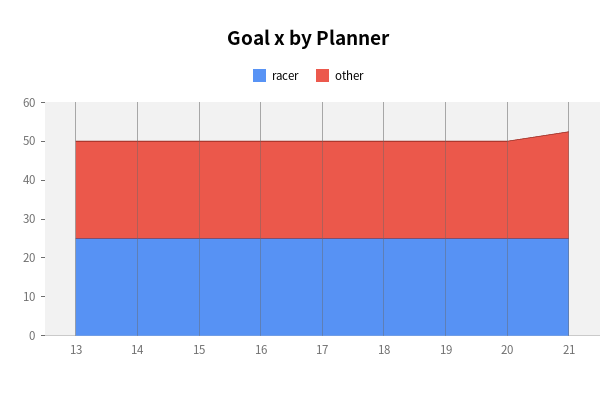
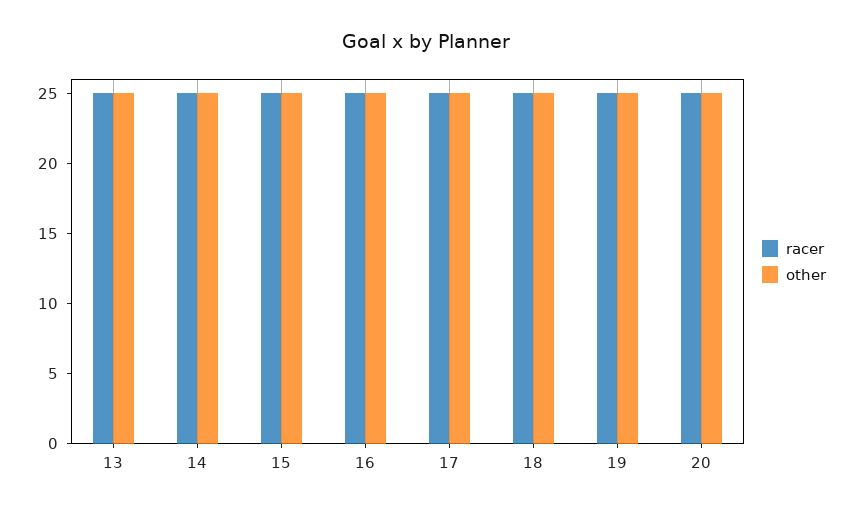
  {
    "racer": {
      "13": 25,
      "14": 25,
      "15": 25,
      "16": 25,
      "17": 25,
      "18": 25,
      "19": 25,
-     "20": 25,
+     "20": 25
-     "21": 25
    },
    "other": {
      "13": 25,
      "14": 25,
      "15": 25,
      "16": 25,
      "17": 25,
      "18": 25,
      "19": 25,
-     "20": 25,
+     "20": 25
-     "21": 27.5
    }
  }

